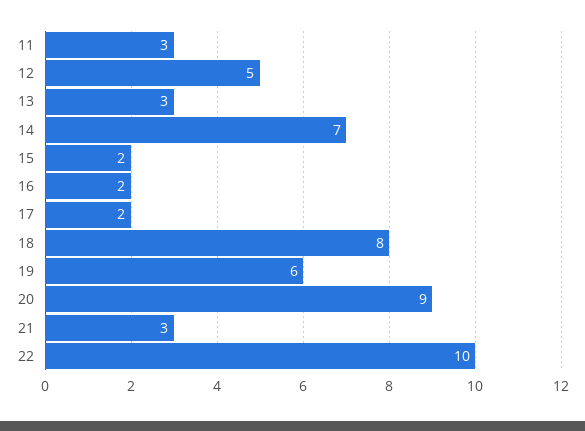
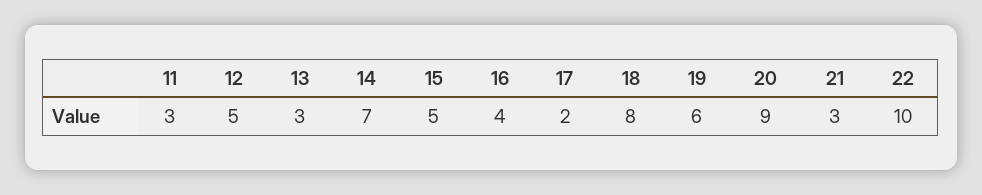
  {
    "11": 3,
    "12": 5,
    "13": 3,
    "14": 7,
-   "15": 2,
+   "15": 5,
-   "16": 2,
+   "16": 4,
    "17": 2,
    "18": 8,
    "19": 6,
    "20": 9,
    "21": 3,
    "22": 10
  }

